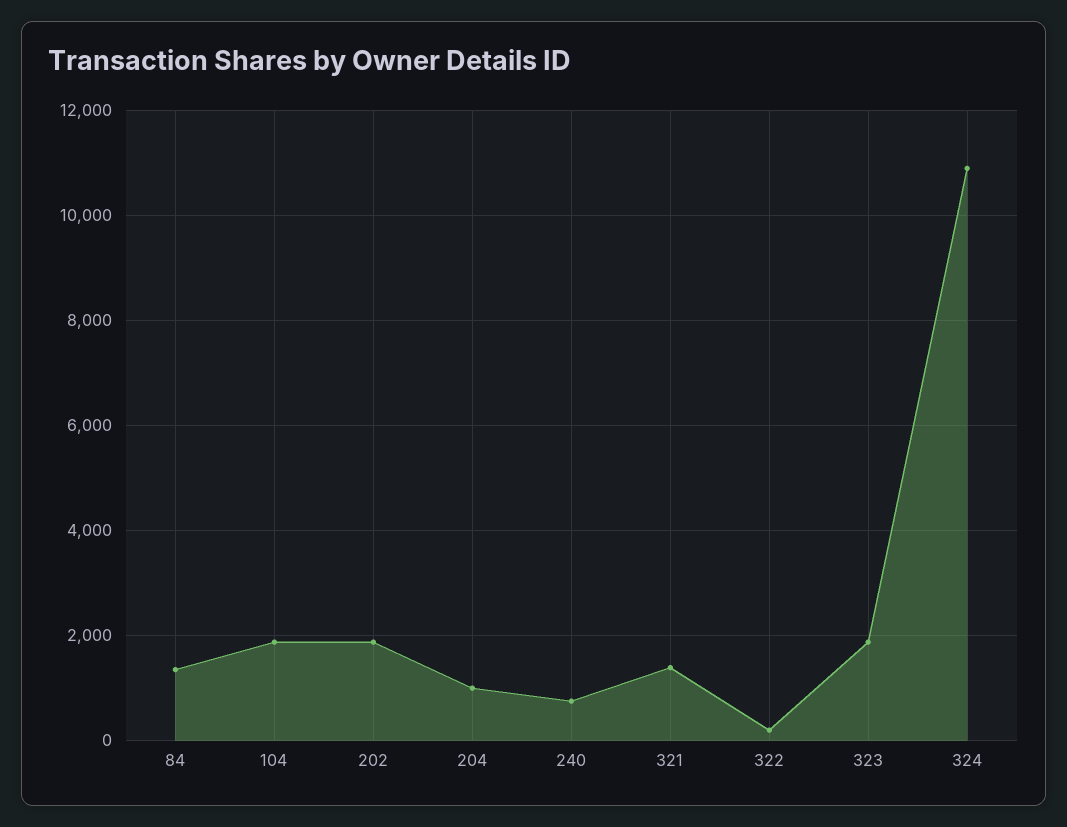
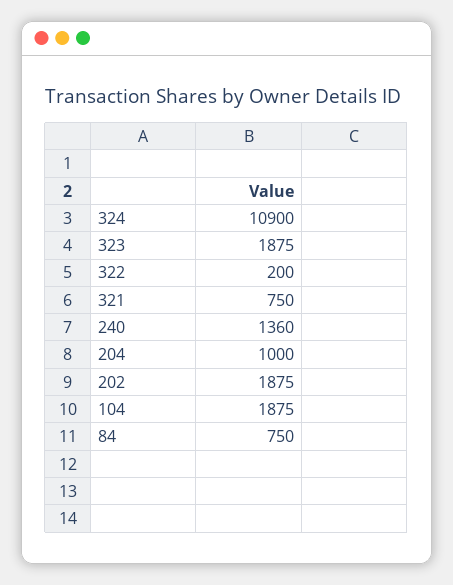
  {
-   "84": 1400,
+   "84": 750,
    "104": 1875,
    "202": 1875,
    "204": 1000,
-   "240": 800,
+   "240": 1360,
-   "321": 1400,
+   "321": 750,
    "322": 200,
    "323": 1875,
    "324": 10900
  }

